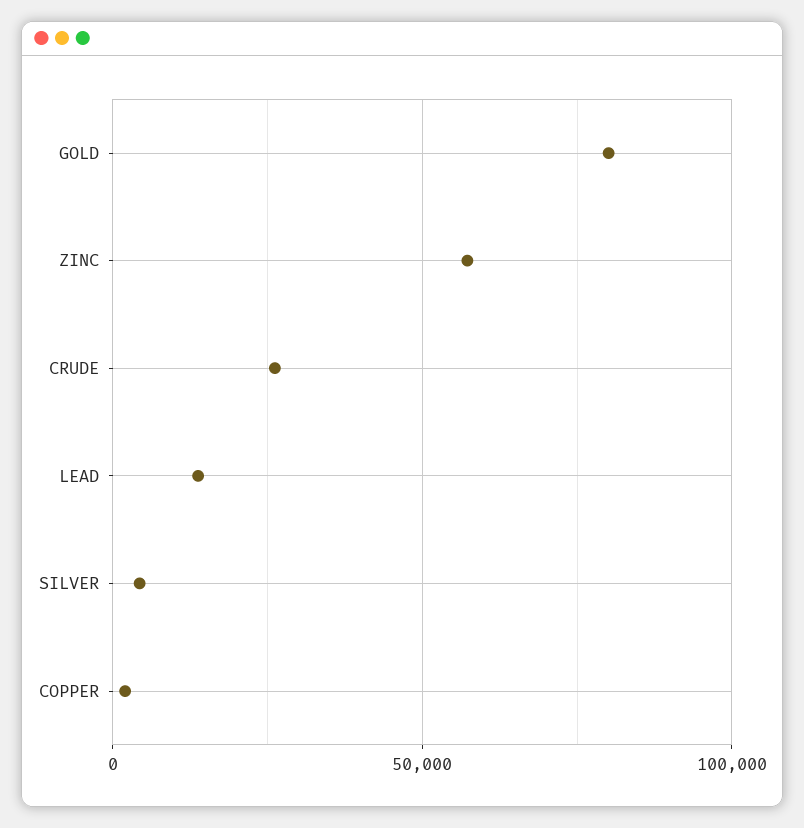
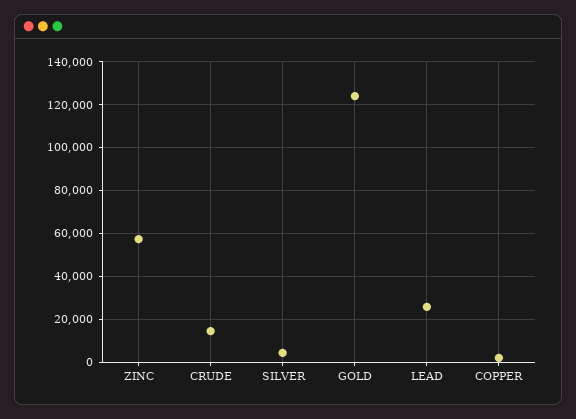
  {
-   "GOLD": 80000,
+   "GOLD": 125000,
    "ZINC": 55000,
-   "CRUDE": 25000,
+   "CRUDE": 15000,
-   "LEAD": 15000,
+   "LEAD": 25000,
    "SILVER": 5000,
    "COPPER": 0
  }

